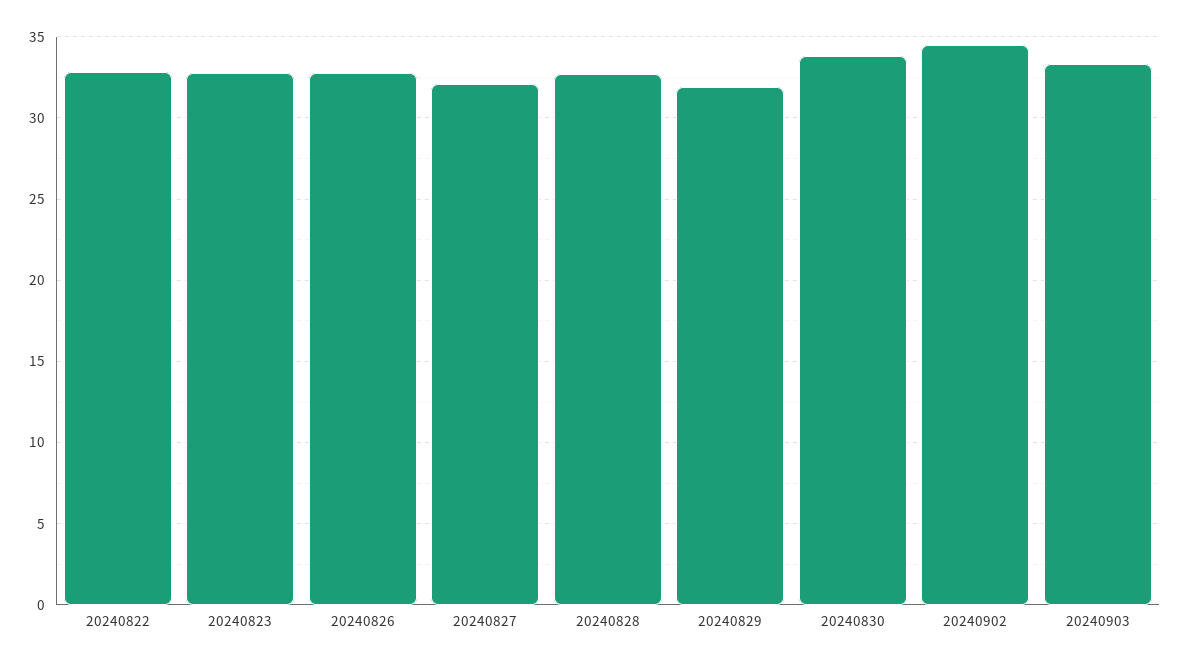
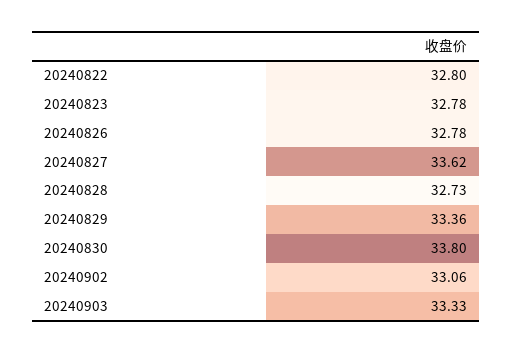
  {
    "20240822": 32.8,
    "20240823": 32.78,
    "20240826": 32.78,
-   "20240827": 32,
+   "20240827": 33.62,
    "20240828": 32.73,
-   "20240829": 32,
+   "20240829": 33.36,
    "20240830": 33.8,
-   "20240902": 34.5,
+   "20240902": 33.06,
    "20240903": 33.33
  }

